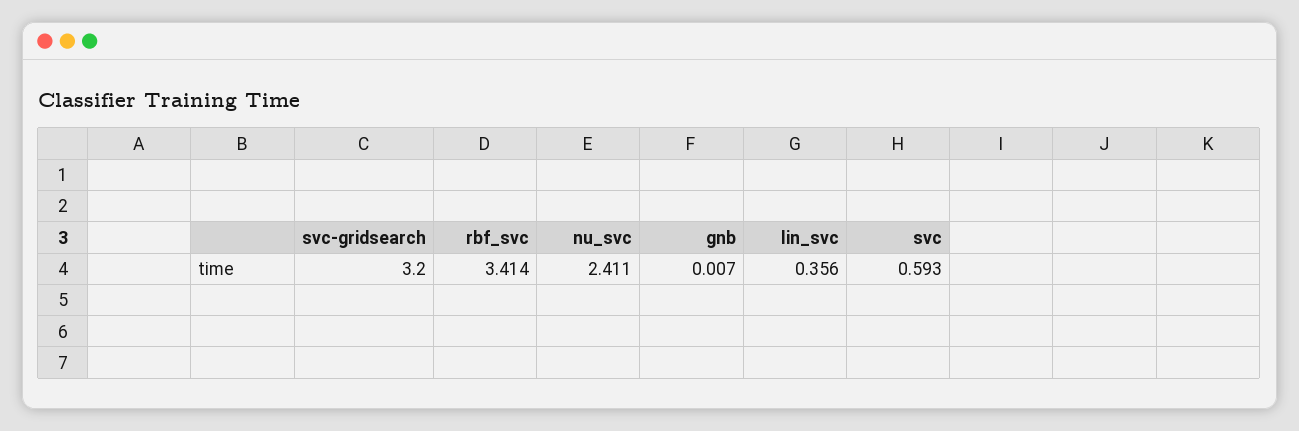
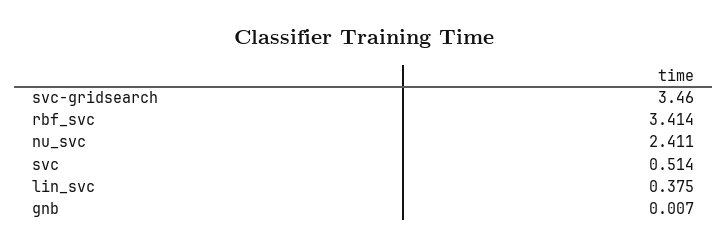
  {
-   "svc-gridsearch": 3.2,
+   "svc-gridsearch": 3.46,
    "rbf_svc": 3.414,
    "nu_svc": 2.411,
    "gnb": 0.007,
-   "lin_svc": 0.356,
+   "lin_svc": 0.375,
-   "svc": 0.593
+   "svc": 0.514
  }

